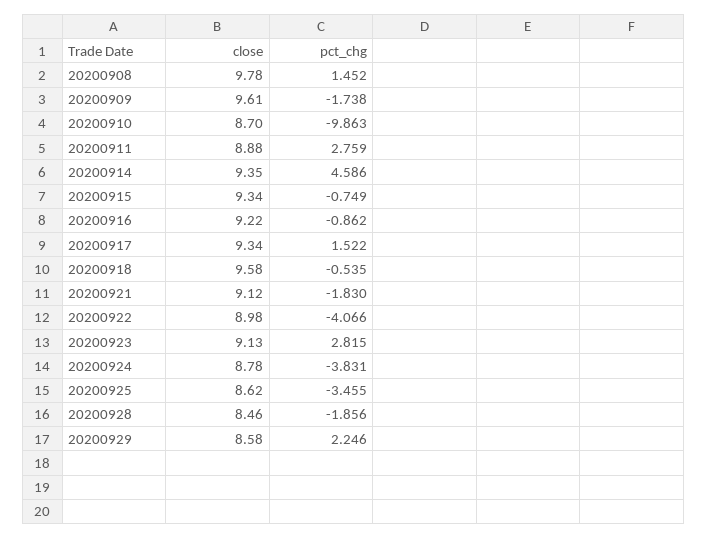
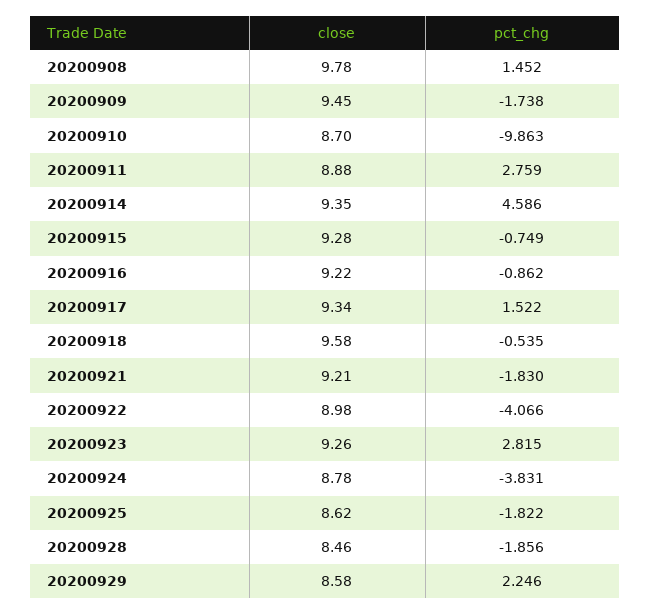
  {
    "close": {
      "20200908": 9.78,
-     "20200909": 9.61,
+     "20200909": 9.45,
      "20200910": 8.7,
      "20200911": 8.88,
      "20200914": 9.35,
-     "20200915": 9.34,
+     "20200915": 9.28,
      "20200916": 9.22,
      "20200917": 9.34,
      "20200918": 9.58,
-     "20200921": 9.12,
+     "20200921": 9.21,
      "20200922": 8.98,
-     "20200923": 9.13,
+     "20200923": 9.26,
      "20200924": 8.78,
      "20200925": 8.62,
      "20200928": 8.46,
      "20200929": 8.58
    },
    "pct_chg": {
      "20200908": 1.452,
      "20200909": -1.738,
      "20200910": -9.863,
      "20200911": 2.759,
      "20200914": 4.586,
      "20200915": -0.749,
      "20200916": -0.862,
      "20200917": 1.522,
      "20200918": -0.535,
      "20200921": -1.83,
      "20200922": -4.066,
      "20200923": 2.815,
      "20200924": -3.831,
-     "20200925": -3.455,
+     "20200925": -1.822,
      "20200928": -1.856,
      "20200929": 2.246
    }
  }

